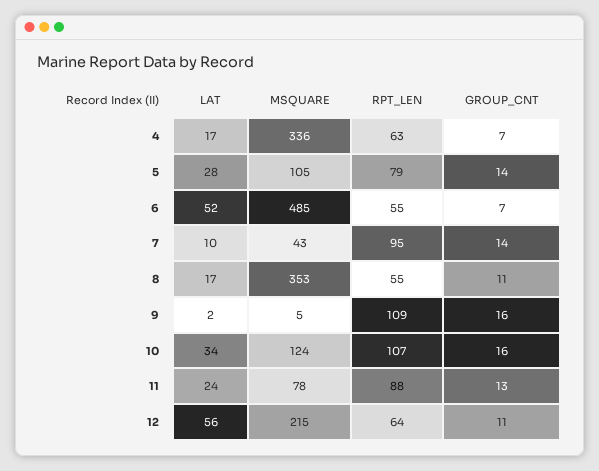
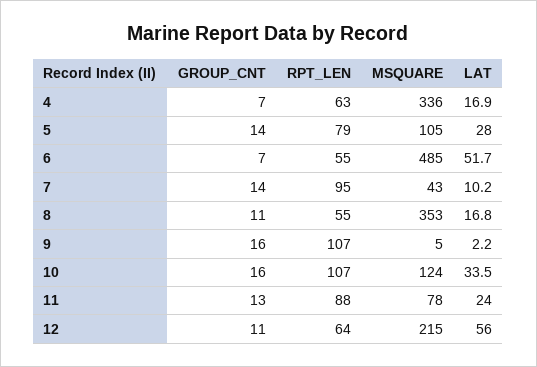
  {
    "LAT": {
      "4": 16.9,
      "5": 28,
      "6": 51.7,
      "7": 10.2,
      "8": 16.8,
      "9": 2.2,
      "10": 33.5,
      "11": 24,
      "12": 56
    },
    "MSQUARE": {
      "4": 336,
      "5": 105,
      "6": 485,
      "7": 43,
      "8": 353,
      "9": 5,
      "10": 124,
      "11": 78,
      "12": 215
    },
    "RPT_LEN": {
      "4": 63,
      "5": 79,
      "6": 55,
      "7": 95,
      "8": 55,
-     "9": 109,
+     "9": 107,
      "10": 107,
      "11": 88,
      "12": 64
    },
    "GROUP_CNT": {
      "4": 7,
      "5": 14,
      "6": 7,
      "7": 14,
      "8": 11,
      "9": 16,
      "10": 16,
      "11": 13,
      "12": 11
    }
  }

